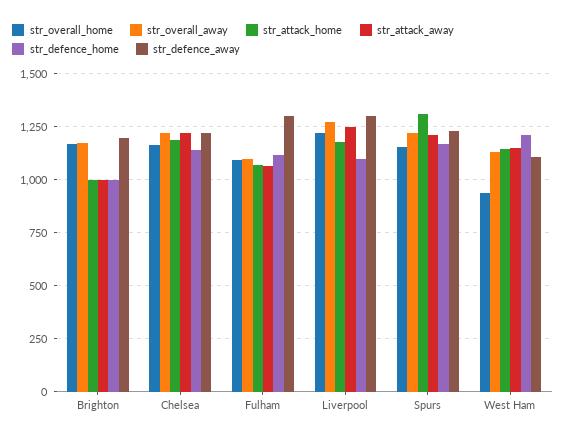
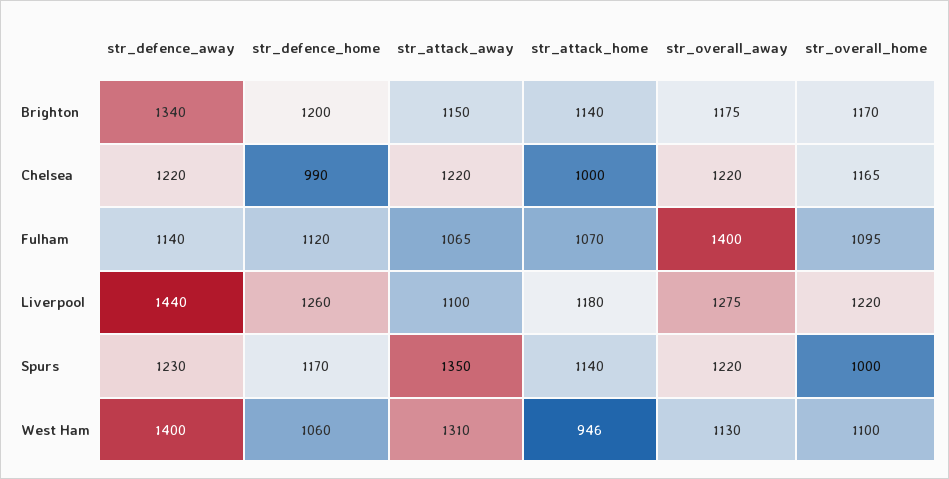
  {
    "str_overall_home": {
      "Brighton": 1170,
      "Chelsea": 1165,
      "Fulham": 1095,
      "Liverpool": 1220,
-     "Spurs": 1150,
+     "Spurs": 1000,
-     "West Ham": 950
+     "West Ham": 1100
    },
    "str_overall_away": {
      "Brighton": 1175,
      "Chelsea": 1220,
-     "Fulham": 1100,
+     "Fulham": 1400,
      "Liverpool": 1275,
      "Spurs": 1220,
      "West Ham": 1130
    },
    "str_attack_home": {
-     "Brighton": 1000,
+     "Brighton": 1140,
-     "Chelsea": 1200,
+     "Chelsea": 1000,
      "Fulham": 1070,
      "Liverpool": 1180,
-     "Spurs": 1300,
+     "Spurs": 1140,
-     "West Ham": 1150
+     "West Ham": 946
    },
    "str_attack_away": {
-     "Brighton": 1000,
+     "Brighton": 1150,
      "Chelsea": 1220,
      "Fulham": 1065,
-     "Liverpool": 1250,
+     "Liverpool": 1100,
-     "Spurs": 1200,
+     "Spurs": 1350,
-     "West Ham": 1150
+     "West Ham": 1310
    },
    "str_defence_home": {
-     "Brighton": 1000,
+     "Brighton": 1200,
-     "Chelsea": 1150,
+     "Chelsea": 990,
      "Fulham": 1120,
-     "Liverpool": 1100,
+     "Liverpool": 1260,
      "Spurs": 1170,
-     "West Ham": 1200
+     "West Ham": 1060
    },
    "str_defence_away": {
-     "Brighton": 1200,
+     "Brighton": 1340,
      "Chelsea": 1220,
-     "Fulham": 1300,
+     "Fulham": 1140,
-     "Liverpool": 1300,
+     "Liverpool": 1440,
      "Spurs": 1230,
-     "West Ham": 1100
+     "West Ham": 1400
    }
  }

